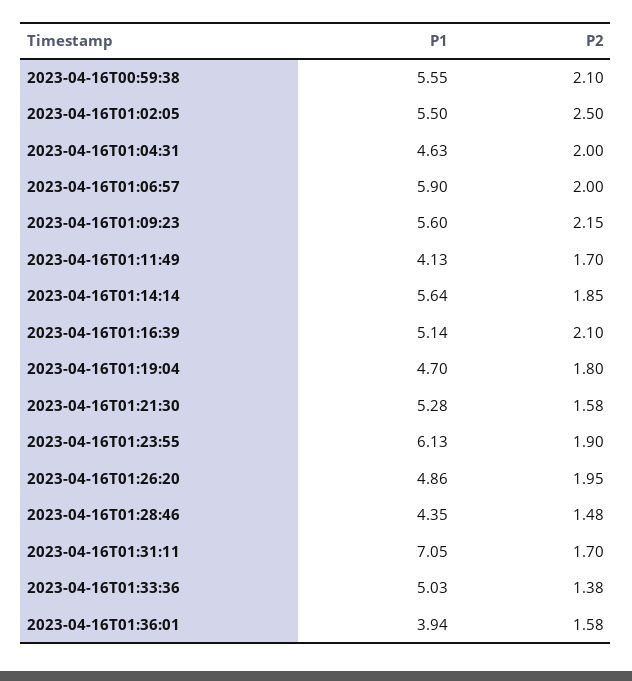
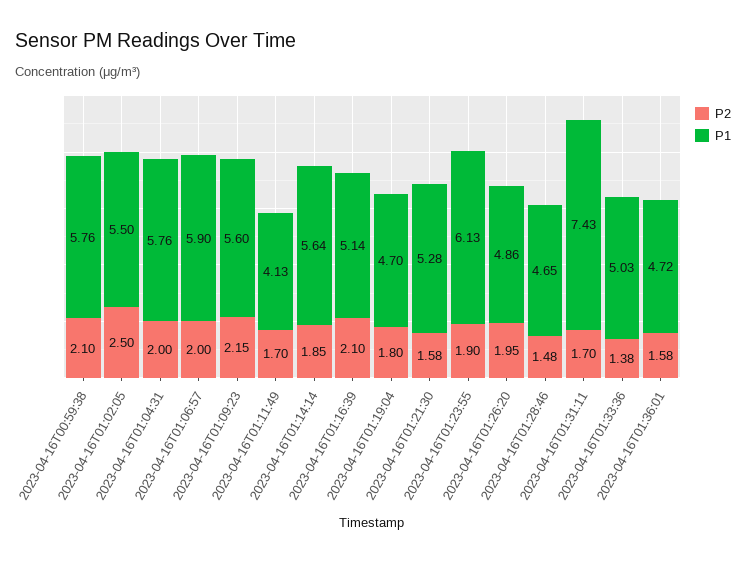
  {
    "P1": {
-     "2023-04-16T00:59:38": 5.55,
+     "2023-04-16T00:59:38": 5.76,
      "2023-04-16T01:02:05": 5.5,
-     "2023-04-16T01:04:31": 4.63,
+     "2023-04-16T01:04:31": 5.76,
      "2023-04-16T01:06:57": 5.9,
      "2023-04-16T01:09:23": 5.6,
      "2023-04-16T01:11:49": 4.13,
      "2023-04-16T01:14:14": 5.64,
      "2023-04-16T01:16:39": 5.14,
      "2023-04-16T01:19:04": 4.7,
      "2023-04-16T01:21:30": 5.28,
      "2023-04-16T01:23:55": 6.13,
      "2023-04-16T01:26:20": 4.86,
-     "2023-04-16T01:28:46": 4.35,
+     "2023-04-16T01:28:46": 4.65,
-     "2023-04-16T01:31:11": 7.05,
+     "2023-04-16T01:31:11": 7.43,
      "2023-04-16T01:33:36": 5.03,
-     "2023-04-16T01:36:01": 3.94
+     "2023-04-16T01:36:01": 4.72
    },
    "P2": {
      "2023-04-16T00:59:38": 2.1,
      "2023-04-16T01:02:05": 2.5,
      "2023-04-16T01:04:31": 2,
      "2023-04-16T01:06:57": 2,
      "2023-04-16T01:09:23": 2.15,
      "2023-04-16T01:11:49": 1.7,
      "2023-04-16T01:14:14": 1.85,
      "2023-04-16T01:16:39": 2.1,
      "2023-04-16T01:19:04": 1.8,
      "2023-04-16T01:21:30": 1.58,
      "2023-04-16T01:23:55": 1.9,
      "2023-04-16T01:26:20": 1.95,
      "2023-04-16T01:28:46": 1.48,
      "2023-04-16T01:31:11": 1.7,
      "2023-04-16T01:33:36": 1.38,
      "2023-04-16T01:36:01": 1.58
    }
  }

